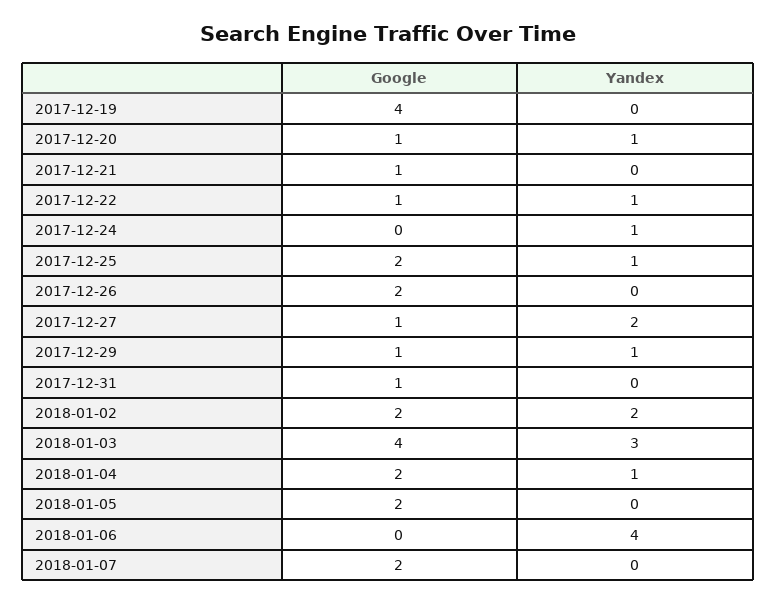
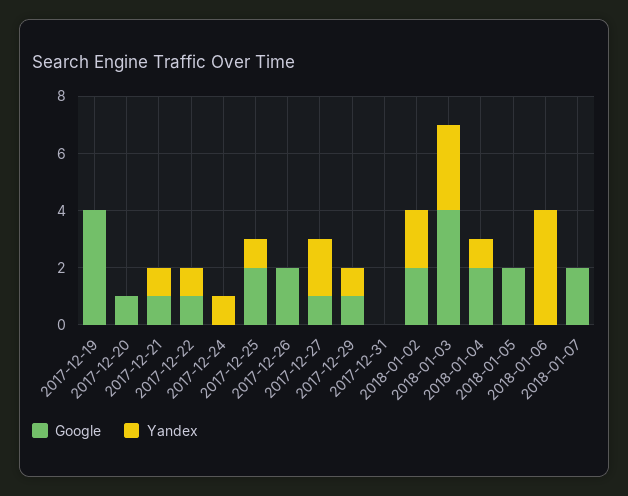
  {
    "Google": {
      "2017-12-19": 4,
      "2017-12-20": 1,
      "2017-12-21": 1,
      "2017-12-22": 1,
      "2017-12-24": 0,
      "2017-12-25": 2,
      "2017-12-26": 2,
      "2017-12-27": 1,
      "2017-12-29": 1,
-     "2017-12-31": 1,
+     "2017-12-31": 0,
      "2018-01-02": 2,
      "2018-01-03": 4,
      "2018-01-04": 2,
      "2018-01-05": 2,
      "2018-01-06": 0,
      "2018-01-07": 2
    },
    "Yandex": {
      "2017-12-19": 0,
-     "2017-12-20": 1,
+     "2017-12-20": 0,
-     "2017-12-21": 0,
+     "2017-12-21": 1,
      "2017-12-22": 1,
      "2017-12-24": 1,
      "2017-12-25": 1,
      "2017-12-26": 0,
      "2017-12-27": 2,
      "2017-12-29": 1,
      "2017-12-31": 0,
      "2018-01-02": 2,
      "2018-01-03": 3,
      "2018-01-04": 1,
      "2018-01-05": 0,
      "2018-01-06": 4,
      "2018-01-07": 0
    }
  }

